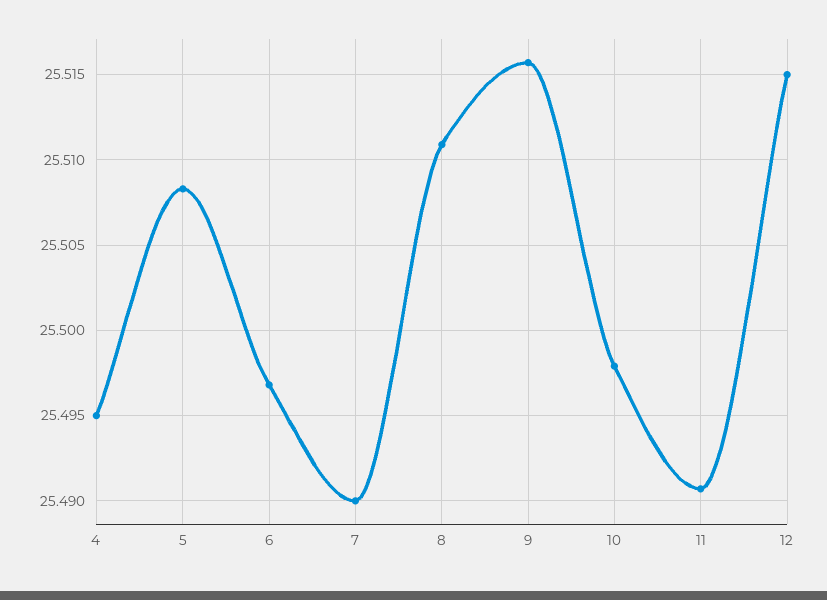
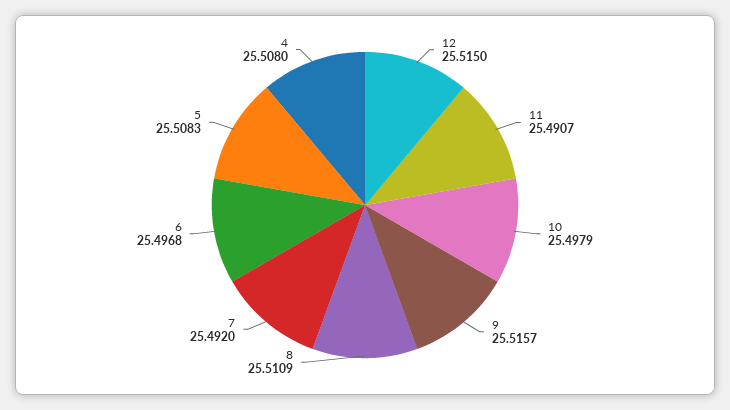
  {
-   "4": 25.495,
+   "4": 25.508,
    "5": 25.5083,
    "6": 25.4968,
-   "7": 25.49,
+   "7": 25.492,
    "8": 25.5109,
    "9": 25.5157,
    "10": 25.4979,
    "11": 25.4907,
    "12": 25.515
  }

